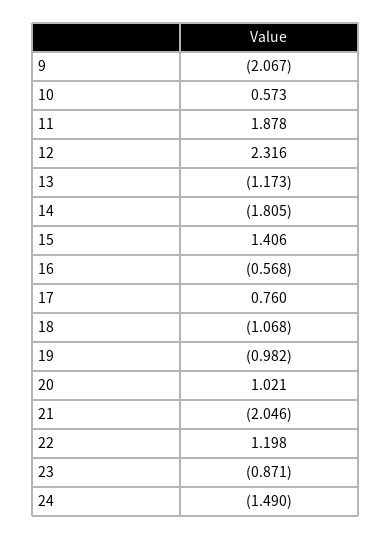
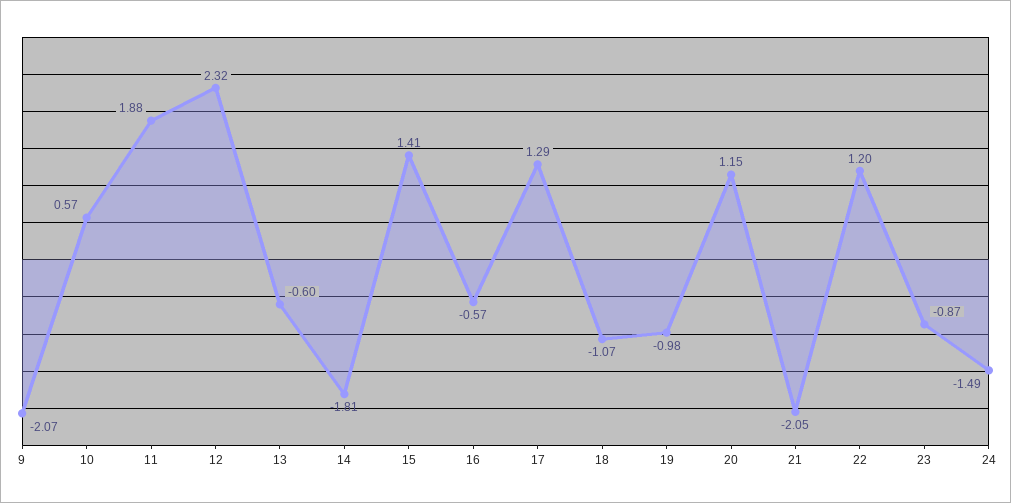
  {
    "9": -2.067,
    "10": 0.573,
    "11": 1.878,
    "12": 2.316,
-   "13": -1.173,
+   "13": -0.6,
    "14": -1.805,
    "15": 1.406,
    "16": -0.568,
-   "17": 0.76,
+   "17": 1.29,
    "18": -1.068,
    "19": -0.982,
-   "20": 1.021,
+   "20": 1.15,
    "21": -2.046,
    "22": 1.198,
    "23": -0.871,
    "24": -1.49
  }

